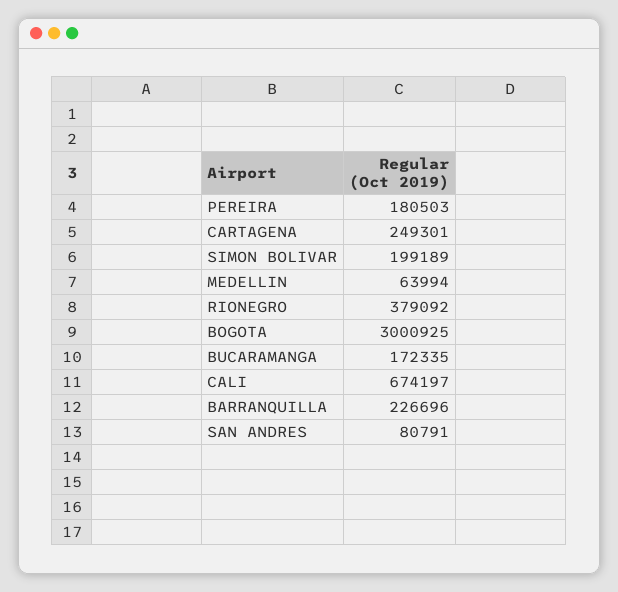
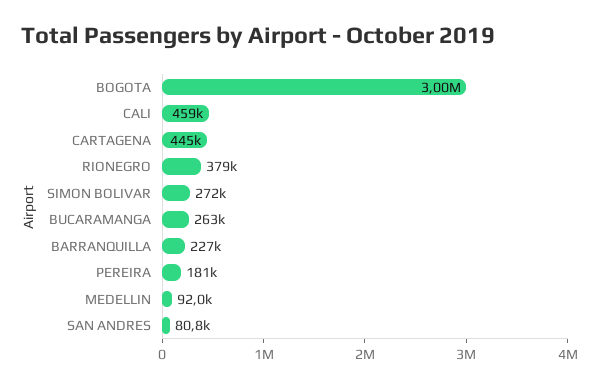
  {
    "PEREIRA": 180503,
-   "CARTAGENA": 249301,
+   "CARTAGENA": 445000,
-   "SIMON BOLIVAR": 199189,
+   "SIMON BOLIVAR": 272000,
-   "MEDELLIN": 63994,
+   "MEDELLIN": 92000,
    "RIONEGRO": 379092,
    "BOGOTA": 3000925,
-   "BUCARAMANGA": 172335,
+   "BUCARAMANGA": 263000,
-   "CALI": 674197,
+   "CALI": 459000,
    "BARRANQUILLA": 226696,
    "SAN ANDRES": 80791
  }

